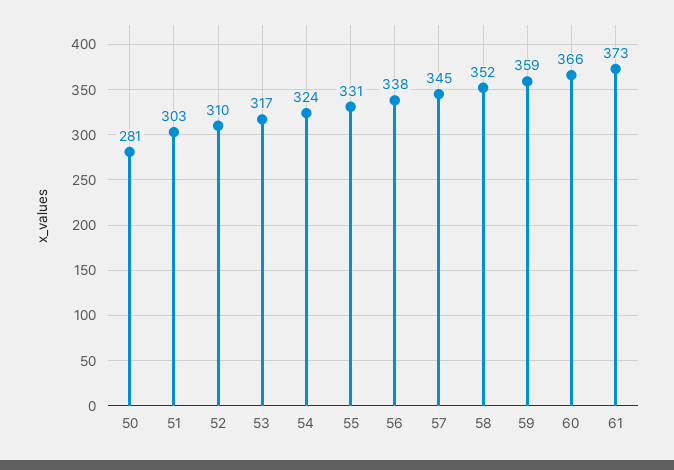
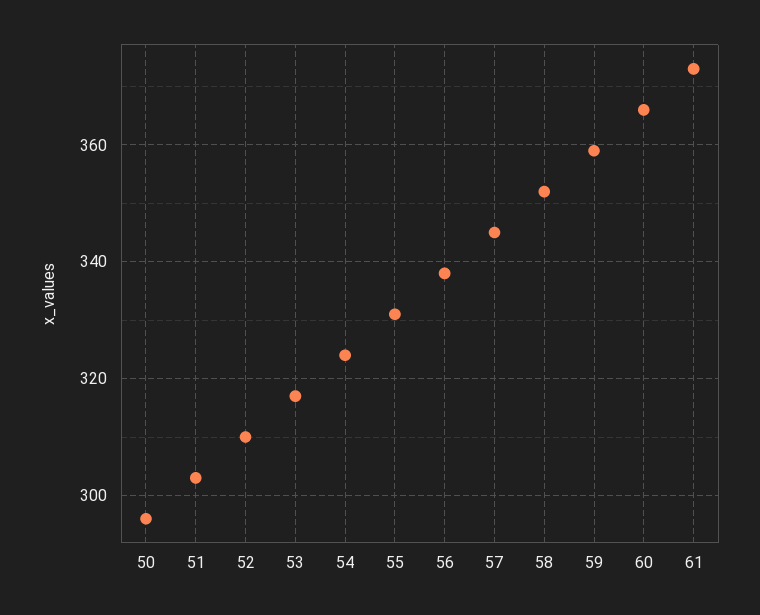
  {
-   "50": 281,
+   "50": 295,
    "51": 303,
    "52": 310,
    "53": 317,
    "54": 324,
    "55": 331,
    "56": 338,
    "57": 345,
    "58": 352,
    "59": 359,
    "60": 366,
    "61": 373
  }

